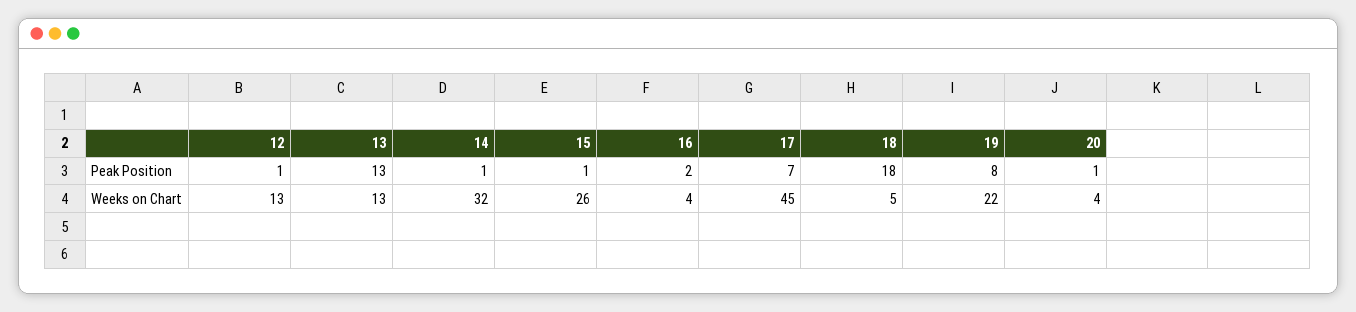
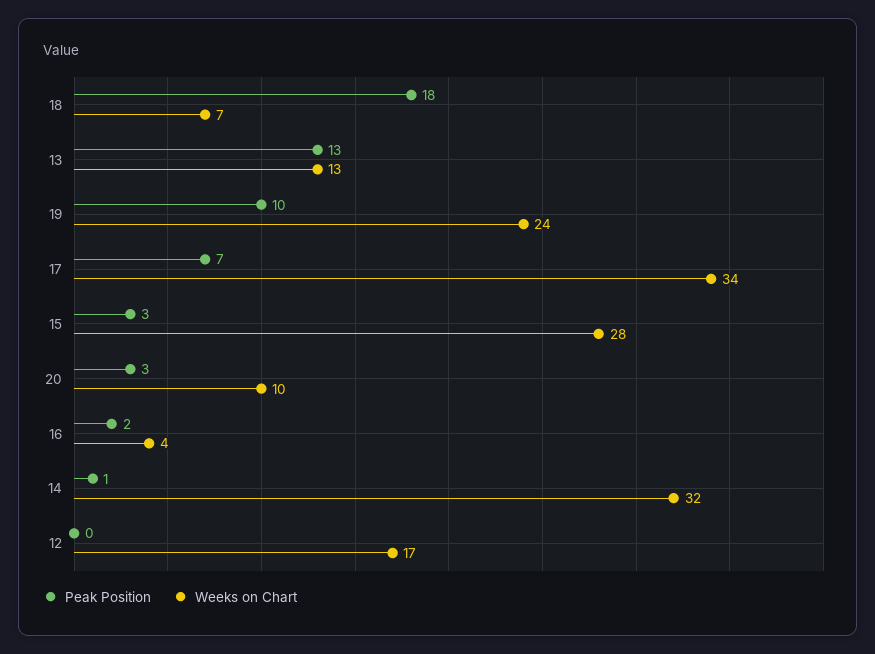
  {
    "Peak Position": {
-     "12": 1,
+     "12": 0,
      "13": 13,
      "14": 1,
-     "15": 1,
+     "15": 3,
      "16": 2,
      "17": 7,
      "18": 18,
-     "19": 8,
+     "19": 10,
-     "20": 1
+     "20": 3
    },
    "Weeks on Chart": {
-     "12": 13,
+     "12": 17,
      "13": 13,
      "14": 32,
-     "15": 26,
+     "15": 28,
      "16": 4,
-     "17": 45,
+     "17": 34,
-     "18": 5,
+     "18": 7,
-     "19": 22,
+     "19": 24,
-     "20": 4
+     "20": 10
    }
  }

